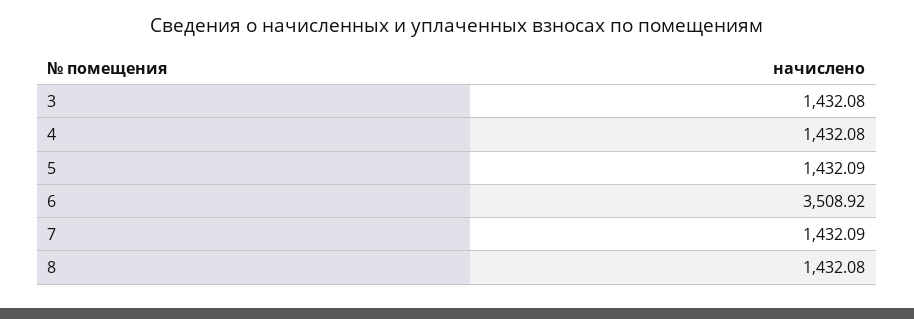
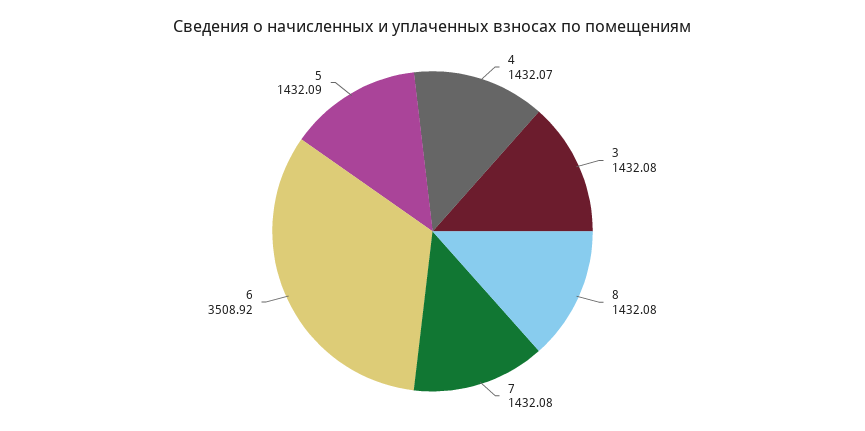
  {
    "3": 1432.08,
-   "4": 1432.08,
+   "4": 1432.07,
    "5": 1432.09,
    "6": 3508.92,
-   "7": 1432.09,
+   "7": 1432.08,
    "8": 1432.08
  }

